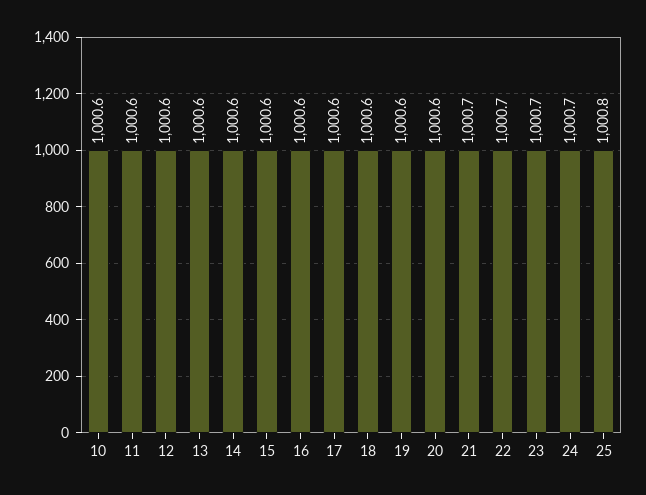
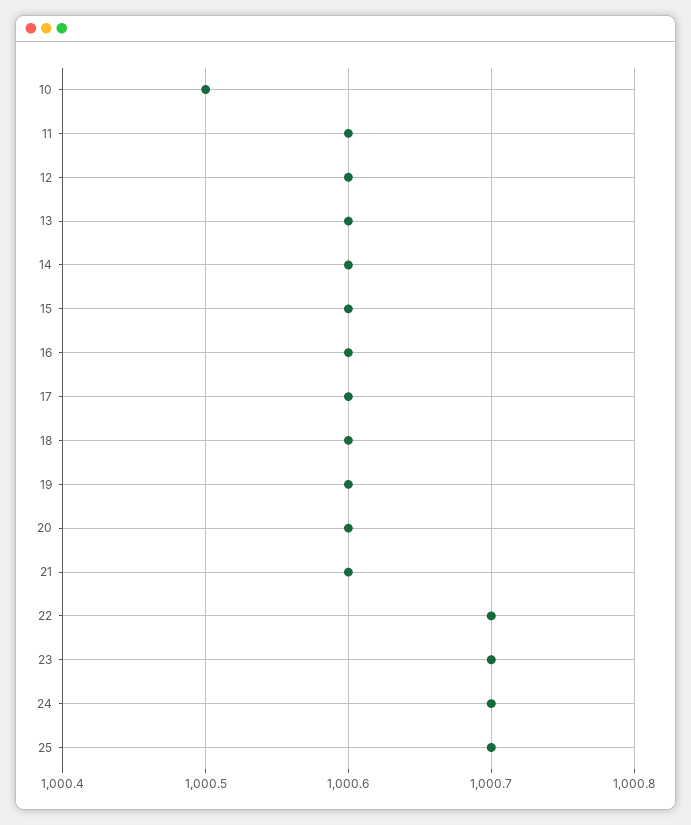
  {
-   "10": 1000.6,
+   "10": 1000.5,
    "11": 1000.6,
    "12": 1000.6,
    "13": 1000.6,
    "14": 1000.6,
    "15": 1000.6,
    "16": 1000.6,
    "17": 1000.6,
    "18": 1000.6,
    "19": 1000.6,
    "20": 1000.6,
-   "21": 1000.7,
+   "21": 1000.6,
    "22": 1000.7,
    "23": 1000.7,
    "24": 1000.7,
-   "25": 1000.8
+   "25": 1000.7
  }

